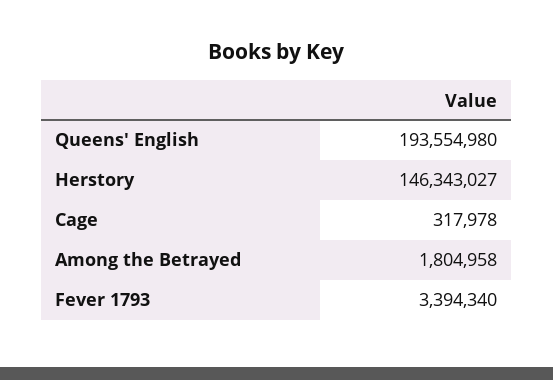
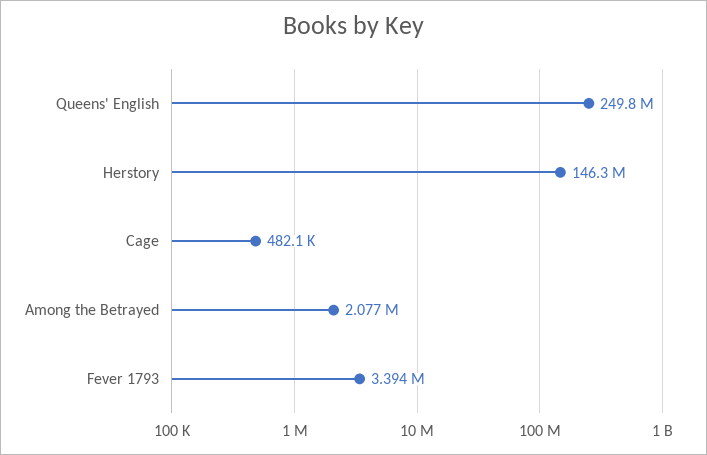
  {
-   "Queens' English": 193554980,
+   "Queens' English": 249800000,
    "Herstory": 146343027,
-   "Cage": 317978,
+   "Cage": 482100,
-   "Among the Betrayed": 1804958,
+   "Among the Betrayed": 2077000,
    "Fever 1793": 3394340
  }

